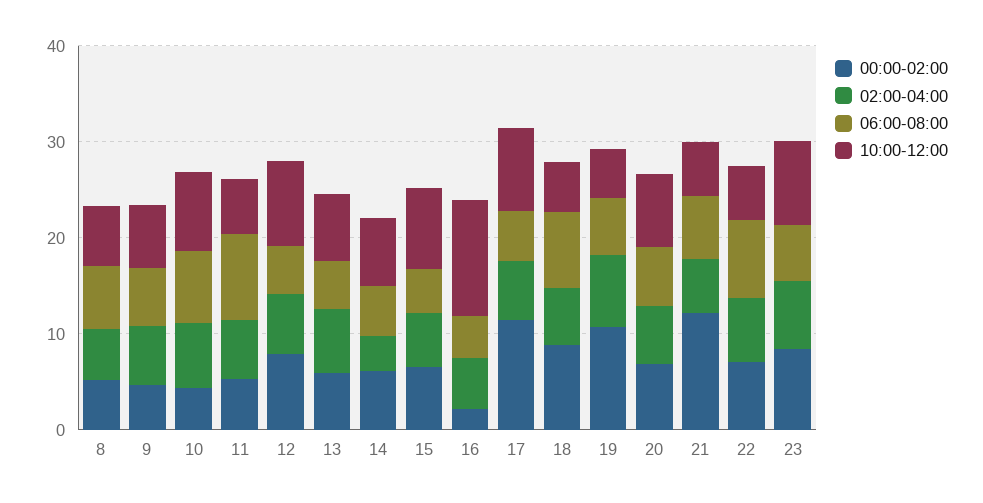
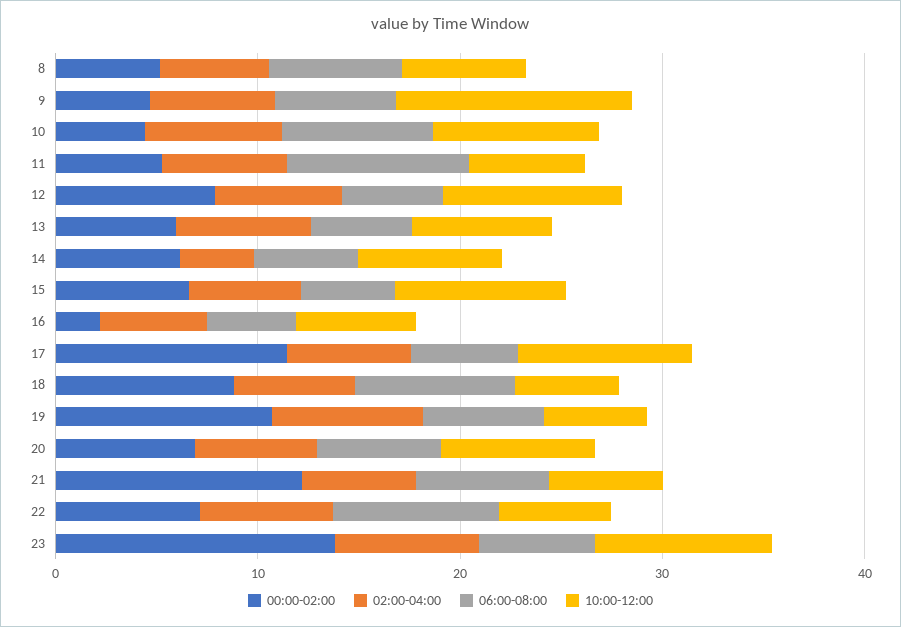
  {
    "00:00-02:00": {
      "8": 6,
      "9": 4,
      "10": 4,
      "11": 6,
      "12": 8,
      "13": 6,
      "14": 6,
      "15": 6,
      "16": 2,
      "17": 12,
      "18": 8,
      "19": 10,
      "20": 6,
      "21": 12,
      "22": 8,
-     "23": 8
+     "23": 14
    },
    "02:00-04:00": {
      "8": 6,
      "9": 6,
      "10": 6,
      "11": 6,
      "12": 6,
      "13": 6,
      "14": 4,
      "15": 6,
      "16": 6,
      "17": 6,
      "18": 6,
      "19": 8,
      "20": 6,
      "21": 6,
      "22": 6,
      "23": 8
    },
    "06:00-08:00": {
      "8": 6,
      "9": 6,
      "10": 8,
      "11": 10,
      "12": 6,
      "13": 6,
      "14": 6,
      "15": 4,
      "16": 4,
      "17": 6,
      "18": 8,
      "19": 6,
      "20": 6,
      "21": 6,
      "22": 8,
      "23": 6
    },
    "10:00-12:00": {
      "8": 6,
-     "9": 6,
+     "9": 12,
      "10": 8,
      "11": 6,
      "12": 8,
      "13": 6,
      "14": 8,
      "15": 8,
-     "16": 12,
+     "16": 6,
      "17": 8,
      "18": 6,
      "19": 6,
      "20": 8,
      "21": 6,
      "22": 6,
      "23": 8
    }
  }

